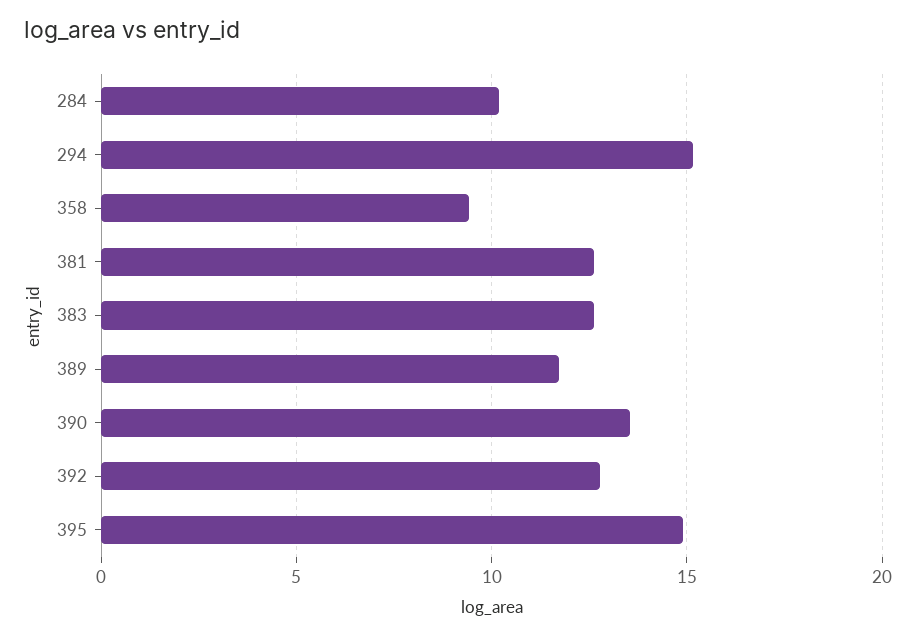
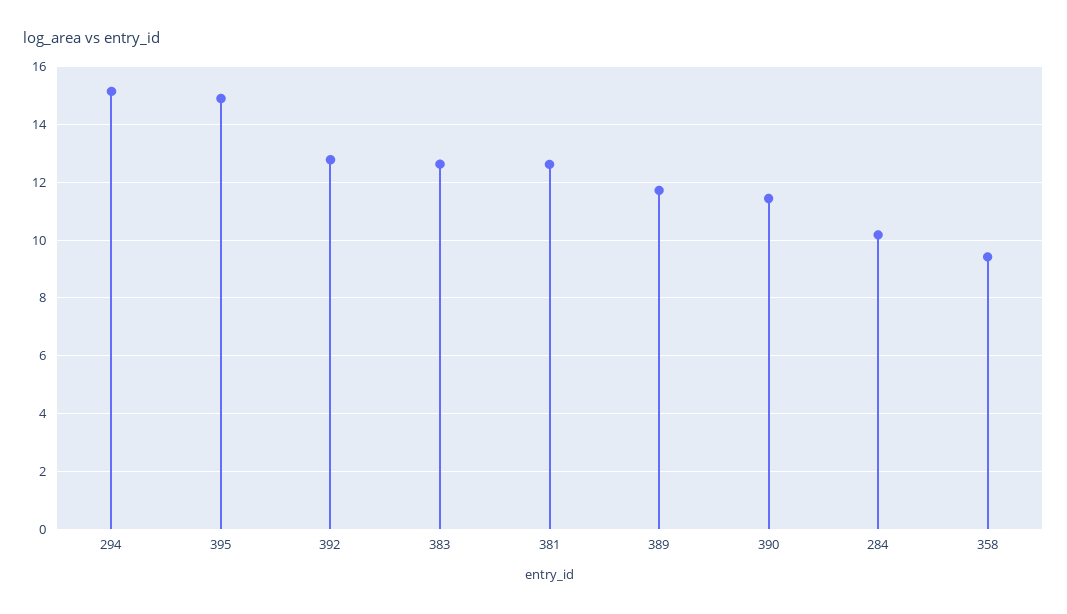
  {
    "284": 10.25,
    "294": 15.25,
    "358": 9.5,
    "381": 12.5,
    "383": 12.75,
    "389": 11.75,
-   "390": 13.5,
+   "390": 11.5,
    "392": 12.75,
    "395": 15
  }

